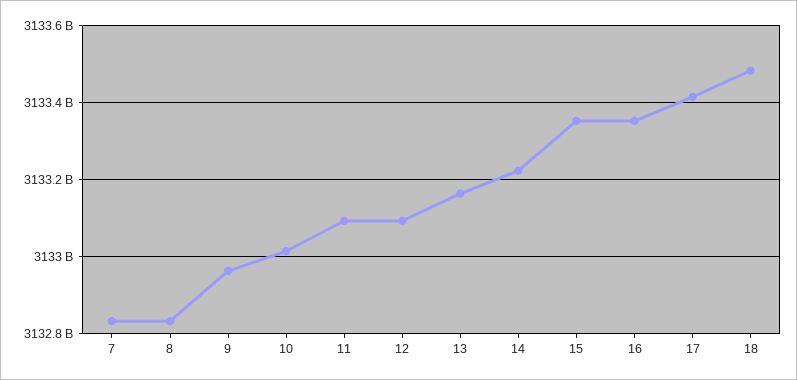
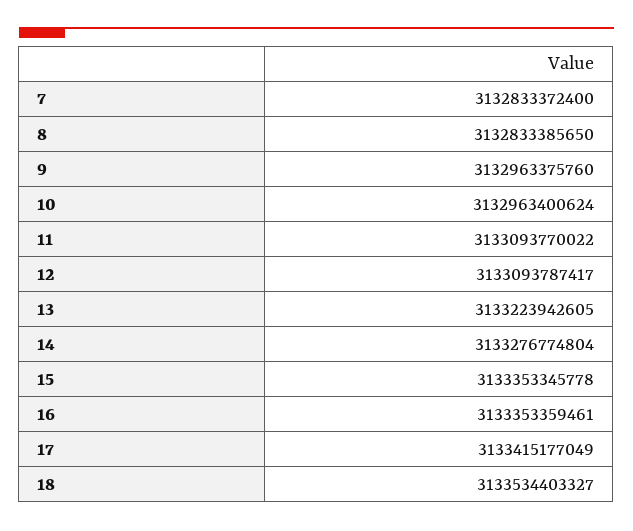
  {
    "7": 3132833372400,
    "8": 3132833385650,
    "9": 3132963375760,
-   "10": 3133020000000,
+   "10": 3132963400624,
    "11": 3133093770022,
    "12": 3133093787417,
-   "13": 3133160000000,
+   "13": 3133223942605,
-   "14": 3133220000000,
+   "14": 3133276774804,
    "15": 3133353345778,
    "16": 3133353359461,
    "17": 3133415177049,
-   "18": 3133480000000
+   "18": 3133534403327
  }

